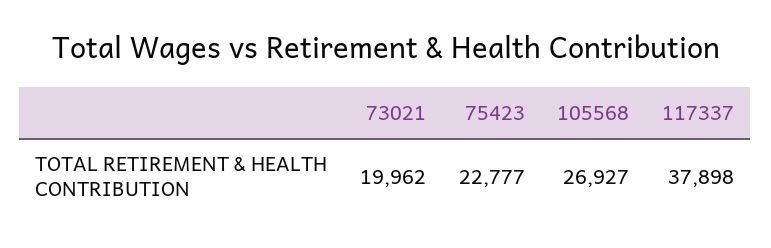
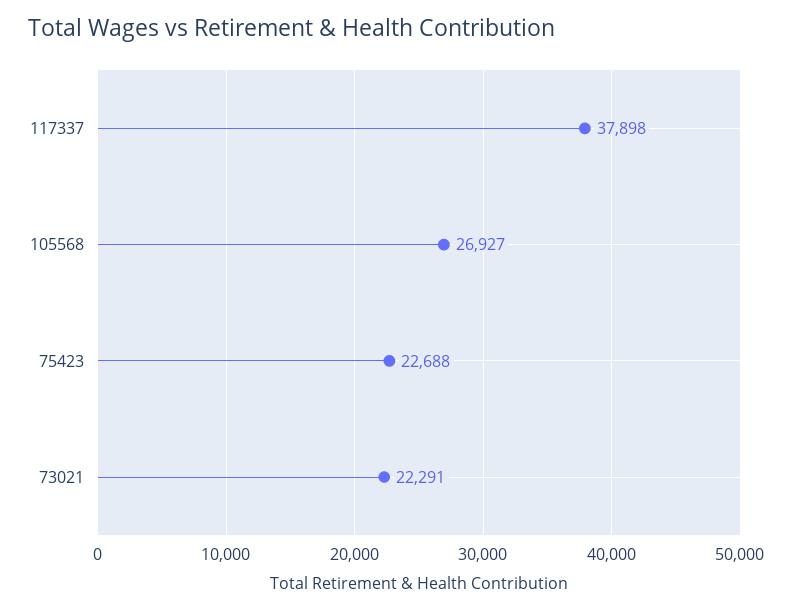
  {
-   "73021": 19962,
+   "73021": 22291,
-   "75423": 22777,
+   "75423": 22688,
    "105568": 26927,
    "117337": 37898
  }

